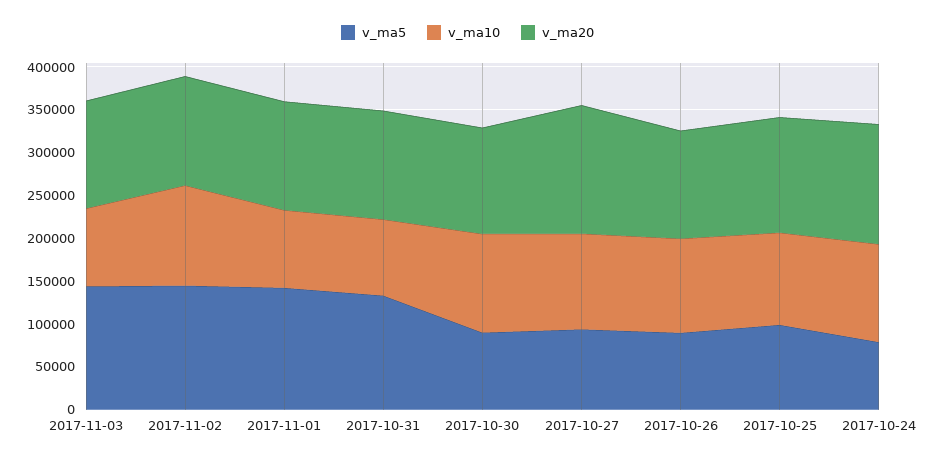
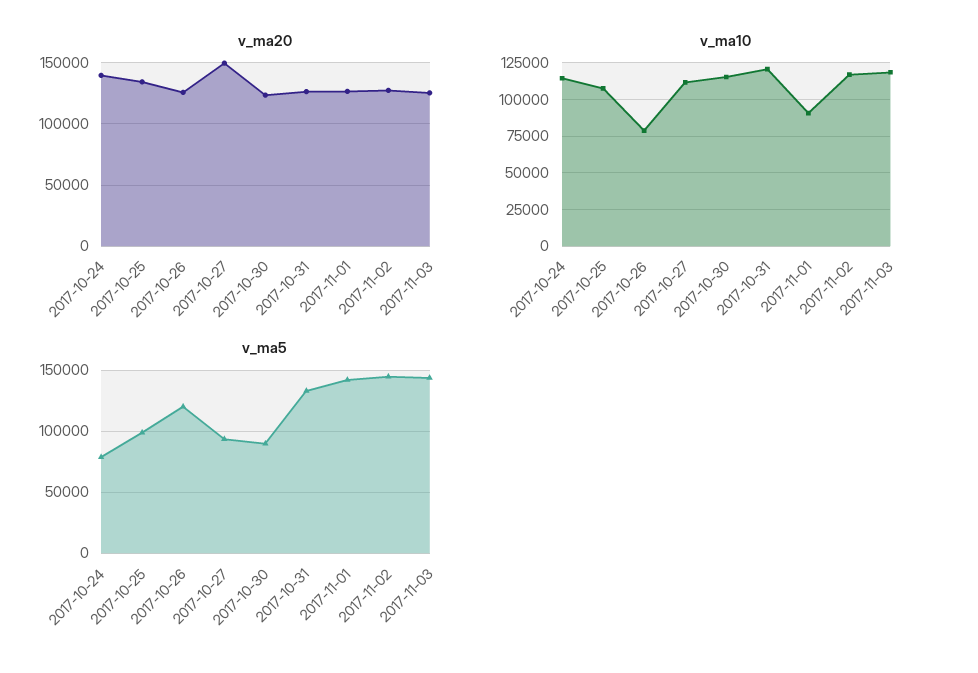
  {
    "v_ma5": {
      "2017-11-03": 145000,
      "2017-11-02": 145000,
      "2017-11-01": 140000,
      "2017-10-31": 135000,
      "2017-10-30": 90000,
      "2017-10-27": 95000,
-     "2017-10-26": 90000,
+     "2017-10-26": 120000,
      "2017-10-25": 100000,
      "2017-10-24": 80000
    },
    "v_ma10": {
-     "2017-11-03": 90000,
+     "2017-11-03": 120000,
      "2017-11-02": 115000,
      "2017-11-01": 90000,
-     "2017-10-31": 90000,
+     "2017-10-31": 120000,
      "2017-10-30": 115000,
      "2017-10-27": 110000,
-     "2017-10-26": 110000,
+     "2017-10-26": 80000,
      "2017-10-25": 110000,
      "2017-10-24": 115000
    },
    "v_ma20": {
      "2017-11-03": 125000,
      "2017-11-02": 125000,
      "2017-11-01": 125000,
      "2017-10-31": 125000,
      "2017-10-30": 125000,
      "2017-10-27": 150000,
      "2017-10-26": 125000,
      "2017-10-25": 135000,
      "2017-10-24": 140000
    }
  }

